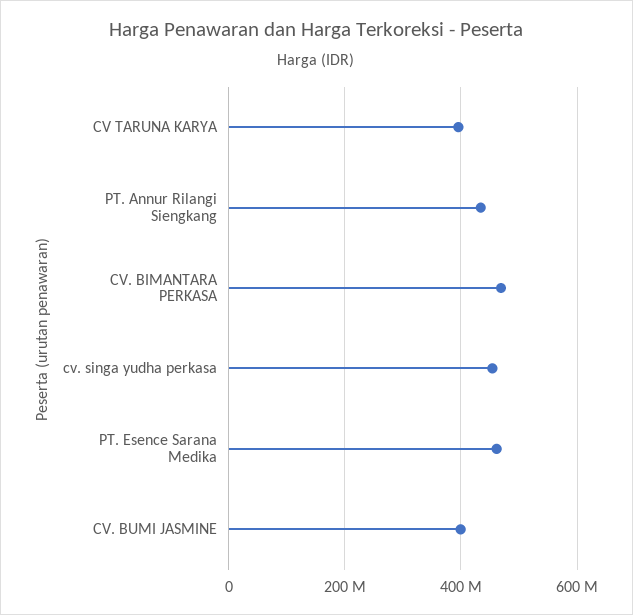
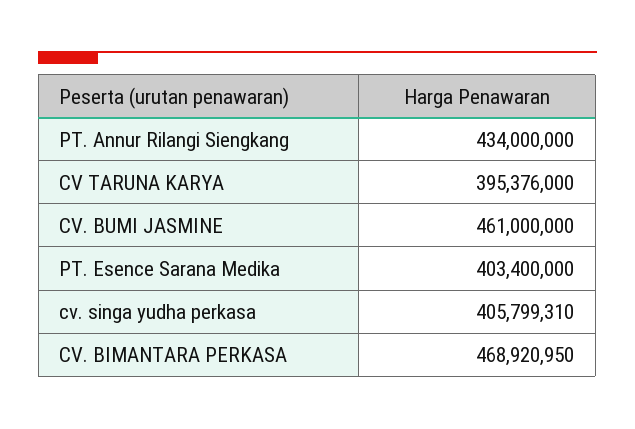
  {
    "CV TARUNA KARYA": 395376000,
    "PT. Annur Rilangi Siengkang": 434000000,
    "CV. BIMANTARA PERKASA": 468920950,
-   "cv. singa yudha perkasa": 460000000,
+   "cv. singa yudha perkasa": 405799310,
-   "PT. Esence Sarana Medika": 460000000,
+   "PT. Esence Sarana Medika": 403400000,
-   "CV. BUMI JASMINE": 400000000
+   "CV. BUMI JASMINE": 461000000
  }

